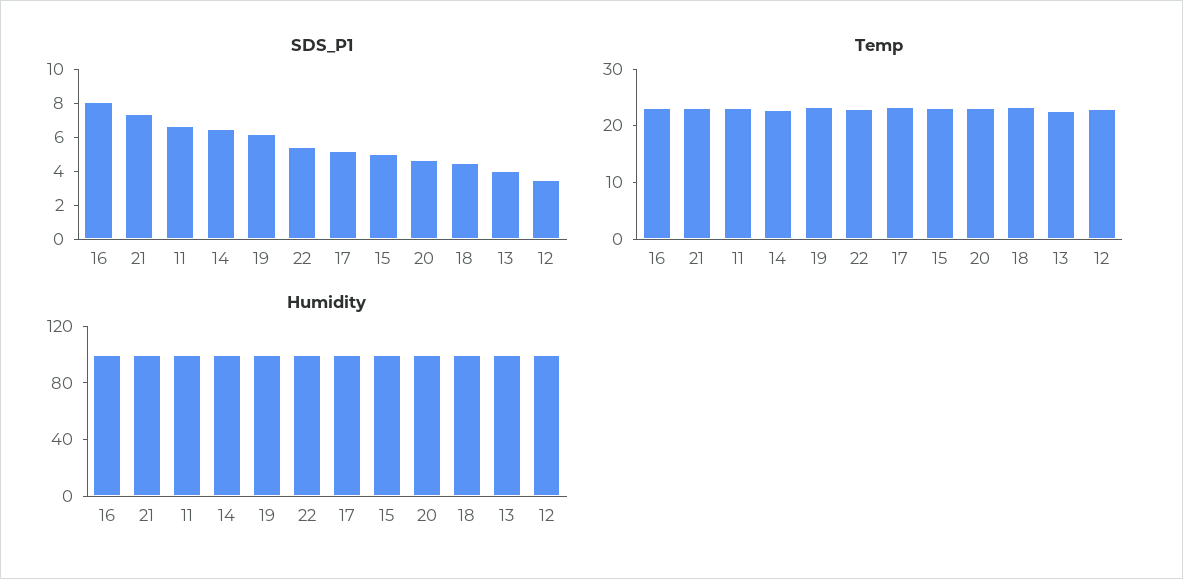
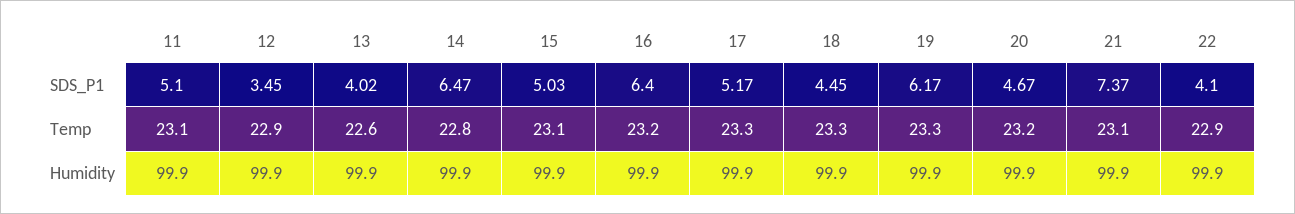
  {
    "SDS_P1": {
-     "16": 8,
+     "16": 6.4,
      "21": 7.37,
-     "11": 6.5,
+     "11": 5.1,
      "14": 6.47,
      "19": 6.17,
-     "22": 5.5,
+     "22": 4.1,
      "17": 5.17,
      "15": 5.03,
      "20": 4.67,
      "18": 4.45,
      "13": 4.02,
      "12": 3.45
    },
    "Temp": {
      "16": 23.2,
      "21": 23.1,
      "11": 23.1,
      "14": 22.8,
      "19": 23.3,
      "22": 22.9,
      "17": 23.3,
      "15": 23.1,
      "20": 23.2,
      "18": 23.3,
      "13": 22.6,
      "12": 22.9
    },
    "Humidity": {
      "16": 99.9,
      "21": 99.9,
      "11": 99.9,
      "14": 99.9,
      "19": 99.9,
      "22": 99.9,
      "17": 99.9,
      "15": 99.9,
      "20": 99.9,
      "18": 99.9,
      "13": 99.9,
      "12": 99.9
    }
  }

